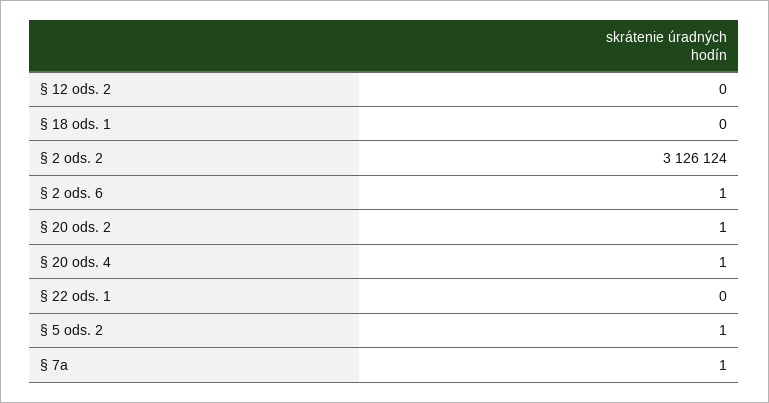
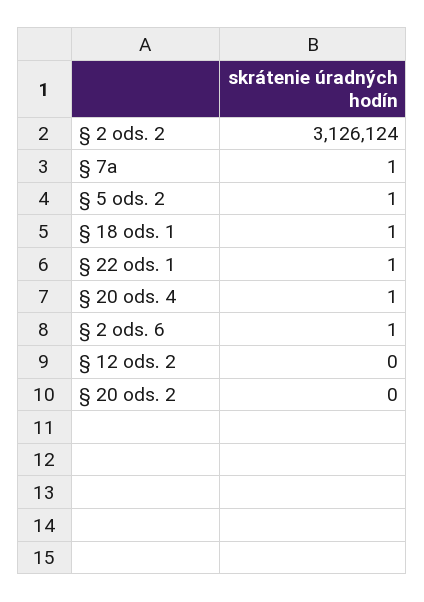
  {
    "§ 12 ods. 2": 0,
-   "§ 18 ods. 1": 0,
+   "§ 18 ods. 1": 1,
    "§ 2 ods. 2": 3126124,
    "§ 2 ods. 6": 1,
-   "§ 20 ods. 2": 1,
+   "§ 20 ods. 2": 0,
    "§ 20 ods. 4": 1,
-   "§ 22 ods. 1": 0,
+   "§ 22 ods. 1": 1,
    "§ 5 ods. 2": 1,
    "§ 7a": 1
  }

